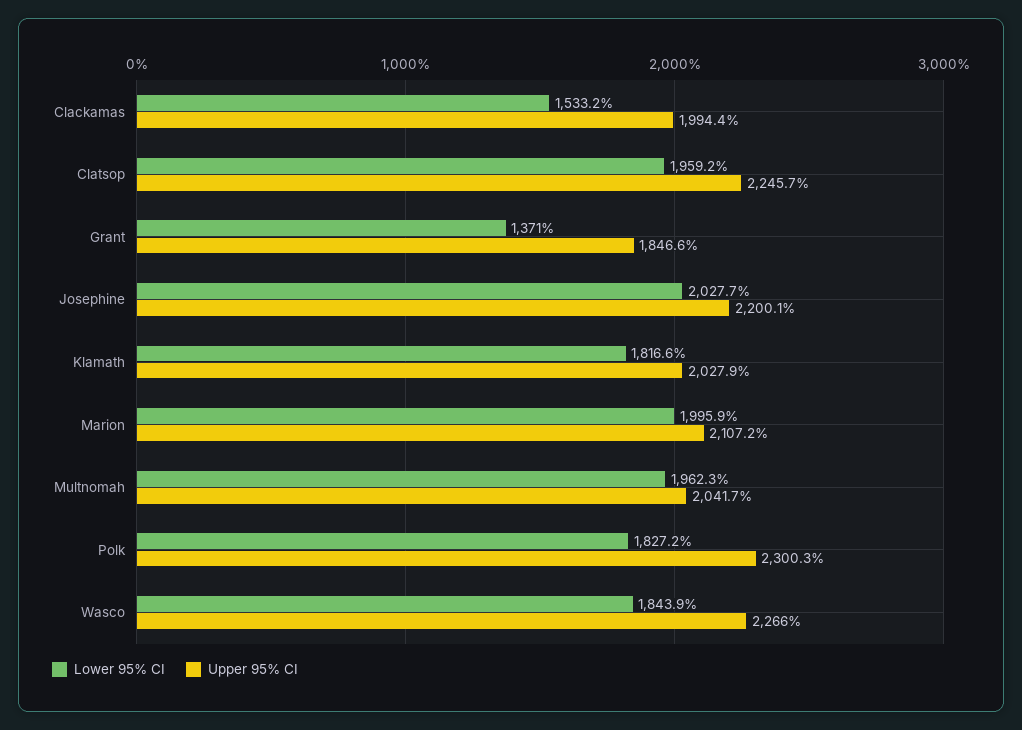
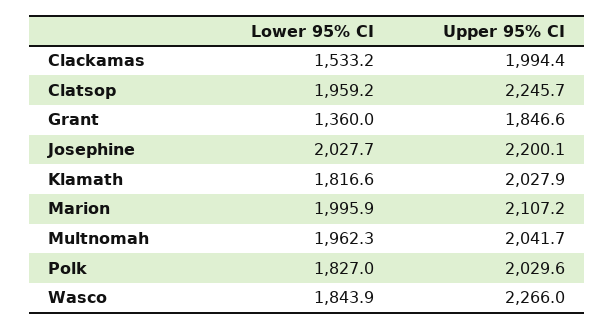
  {
    "Lower 95% CI": {
      "Clackamas": 1533.2,
      "Clatsop": 1959.2,
-     "Grant": 1371,
+     "Grant": 1360,
      "Josephine": 2027.7,
      "Klamath": 1816.6,
      "Marion": 1995.9,
      "Multnomah": 1962.3,
-     "Polk": 1827.2,
+     "Polk": 1827,
      "Wasco": 1843.9
    },
    "Upper 95% CI": {
      "Clackamas": 1994.4,
      "Clatsop": 2245.7,
      "Grant": 1846.6,
      "Josephine": 2200.1,
      "Klamath": 2027.9,
      "Marion": 2107.2,
      "Multnomah": 2041.7,
-     "Polk": 2300.3,
+     "Polk": 2029.6,
      "Wasco": 2266
    }
  }

